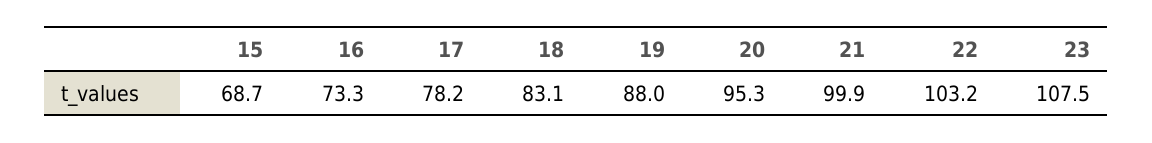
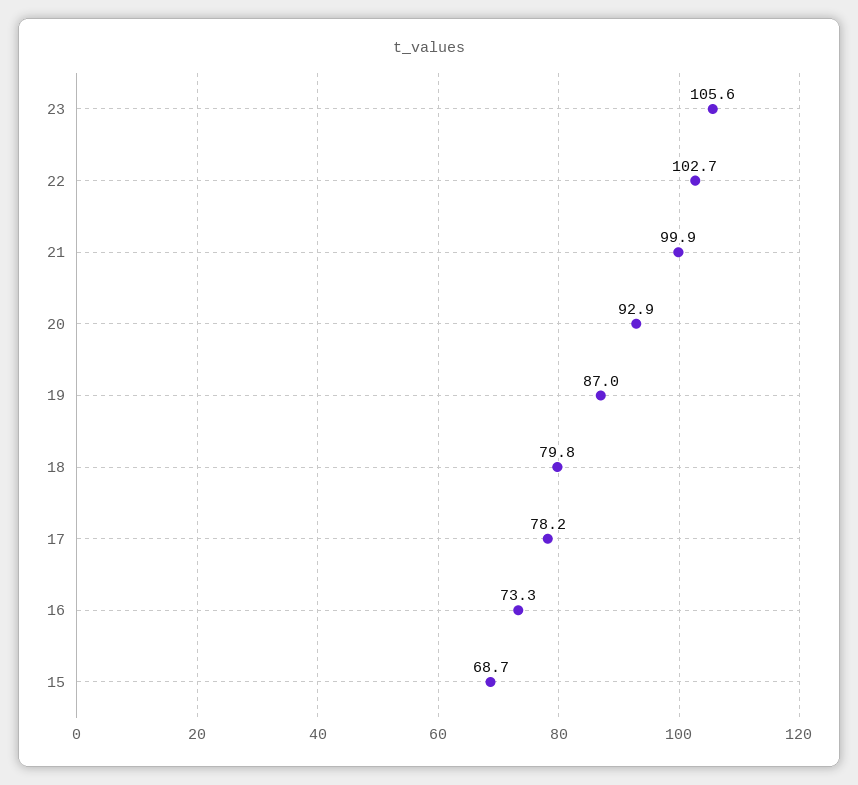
  {
    "15": 68.7,
    "16": 73.3,
    "17": 78.2,
-   "18": 83.1,
+   "18": 79.8,
-   "19": 88,
+   "19": 87,
-   "20": 95.3,
+   "20": 92.9,
    "21": 99.9,
-   "22": 103.2,
+   "22": 102.7,
-   "23": 107.5
+   "23": 105.6
  }

